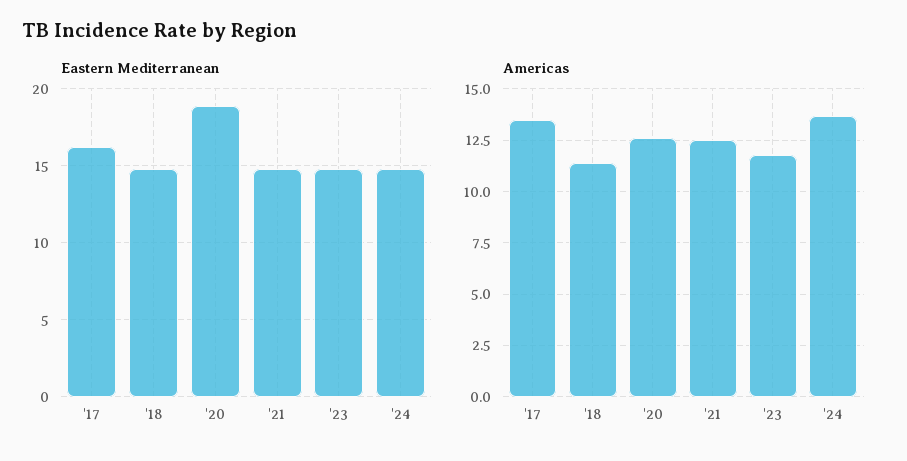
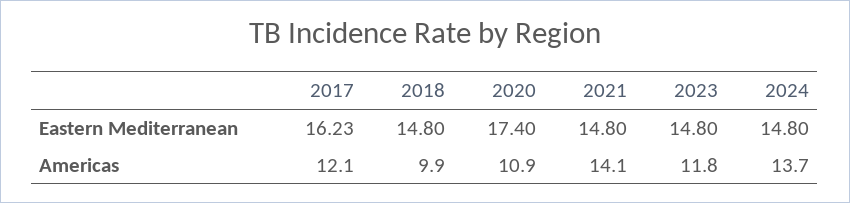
  {
    "Eastern Mediterranean": {
      "'17": 16.23,
      "'18": 14.8,
-     "'20": 19,
+     "'20": 17.4,
      "'21": 14.8,
      "'23": 14.8,
      "'24": 14.8
    },
    "Americas": {
-     "'17": 13.5,
+     "'17": 12.1,
-     "'18": 11.5,
+     "'18": 9.9,
-     "'20": 12.5,
+     "'20": 10.9,
-     "'21": 12.5,
+     "'21": 14.1,
      "'23": 11.8,
      "'24": 13.7
    }
  }

